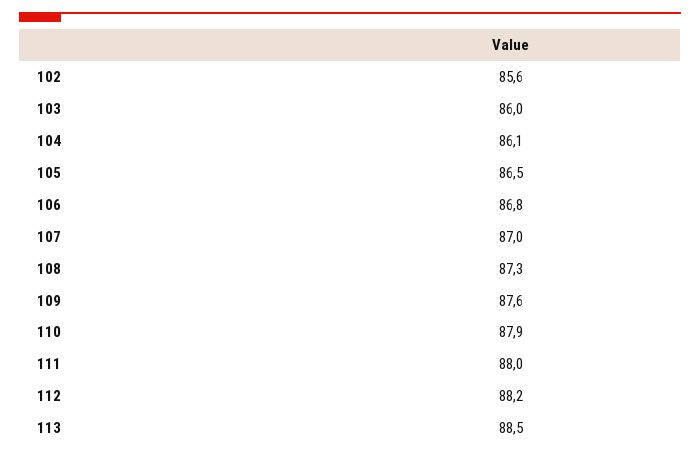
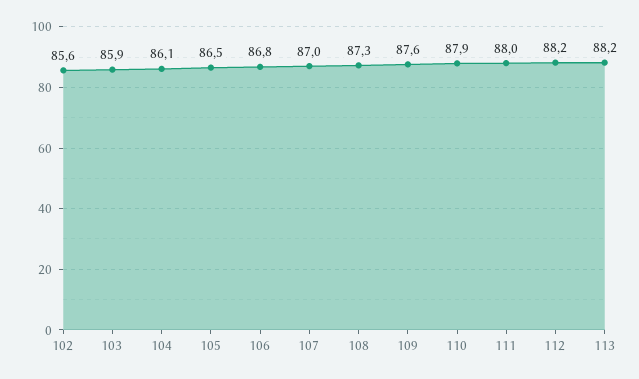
  {
    "102": 85.6,
-   "103": 86,
+   "103": 85.9,
    "104": 86.1,
    "105": 86.5,
    "106": 86.8,
    "107": 87,
    "108": 87.3,
    "109": 87.6,
    "110": 87.9,
    "111": 88,
    "112": 88.2,
-   "113": 88.5
+   "113": 88.2
  }

